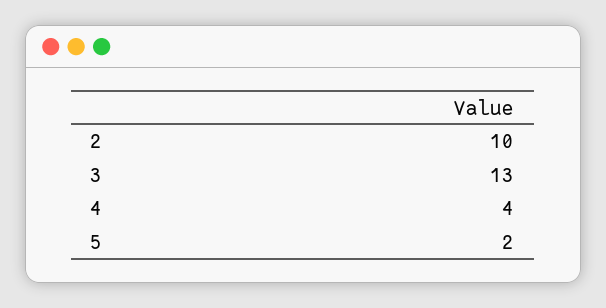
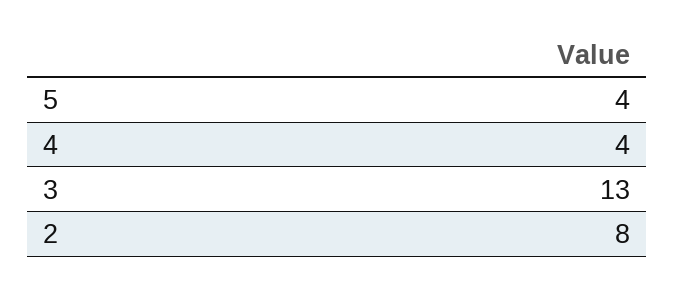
  {
-   "2": 10,
+   "2": 8,
    "3": 13,
    "4": 4,
-   "5": 2
+   "5": 4
  }

